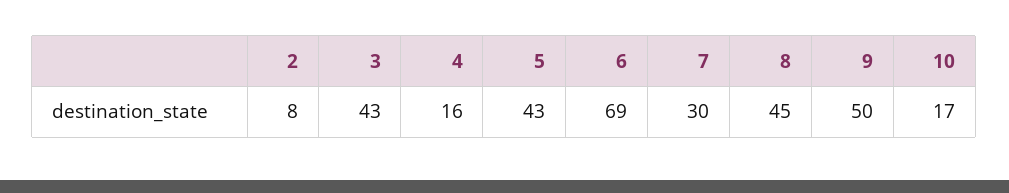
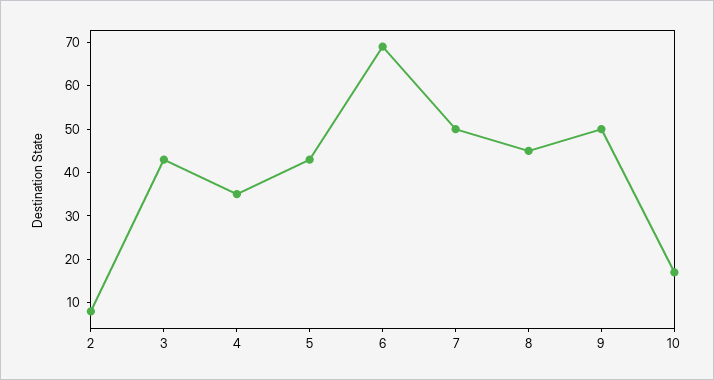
  {
    "2": 8,
    "3": 43,
-   "4": 16,
+   "4": 35,
    "5": 43,
    "6": 69,
-   "7": 30,
+   "7": 50,
    "8": 45,
    "9": 50,
    "10": 17
  }

